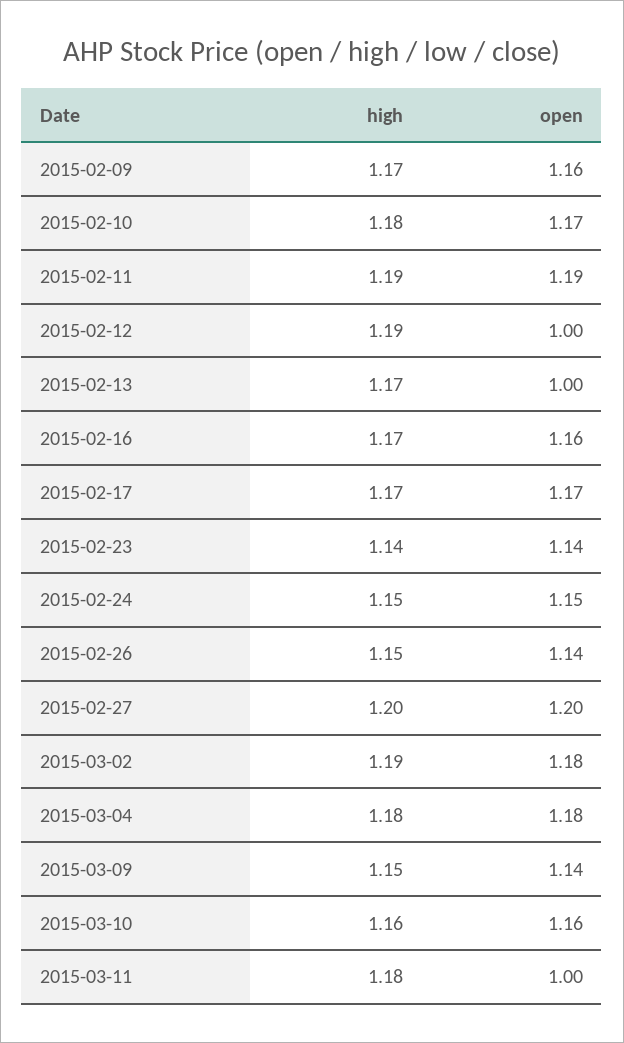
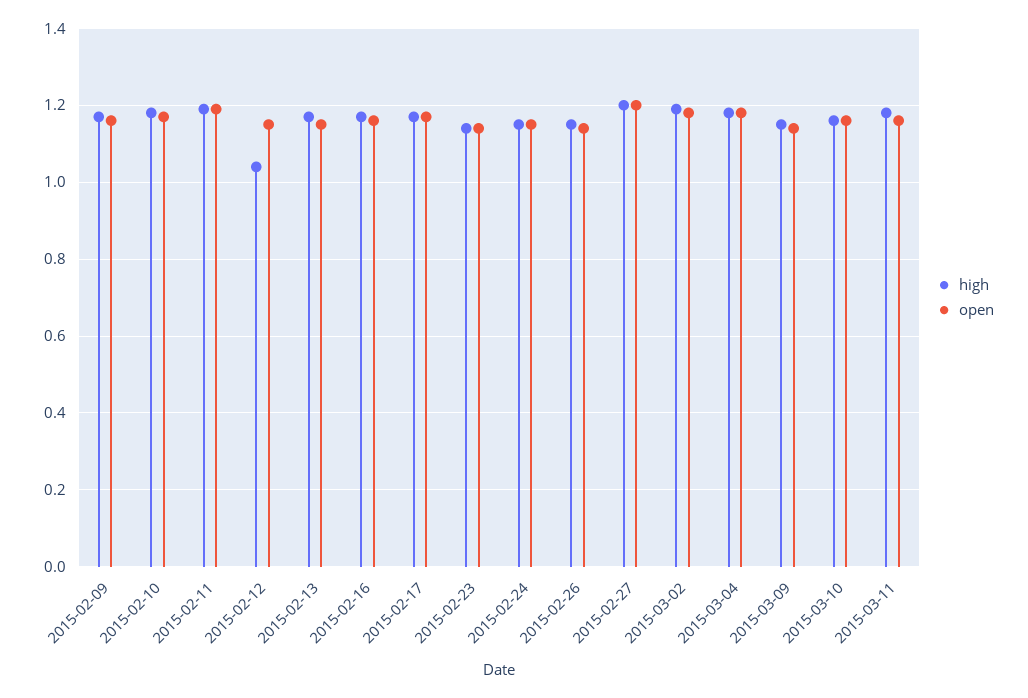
  {
    "high": {
      "2015-02-09": 1.17,
      "2015-02-10": 1.18,
      "2015-02-11": 1.19,
-     "2015-02-12": 1.19,
+     "2015-02-12": 1.05,
      "2015-02-13": 1.17,
      "2015-02-16": 1.17,
      "2015-02-17": 1.17,
      "2015-02-23": 1.14,
      "2015-02-24": 1.15,
      "2015-02-26": 1.15,
      "2015-02-27": 1.2,
      "2015-03-02": 1.19,
      "2015-03-04": 1.18,
      "2015-03-09": 1.15,
      "2015-03-10": 1.16,
      "2015-03-11": 1.18
    },
    "open": {
      "2015-02-09": 1.16,
      "2015-02-10": 1.17,
      "2015-02-11": 1.19,
-     "2015-02-12": 1,
+     "2015-02-12": 1.15,
-     "2015-02-13": 1,
+     "2015-02-13": 1.15,
      "2015-02-16": 1.16,
      "2015-02-17": 1.17,
      "2015-02-23": 1.14,
      "2015-02-24": 1.15,
      "2015-02-26": 1.14,
      "2015-02-27": 1.2,
      "2015-03-02": 1.18,
      "2015-03-04": 1.18,
      "2015-03-09": 1.14,
      "2015-03-10": 1.16,
-     "2015-03-11": 1
+     "2015-03-11": 1.15
    }
  }

